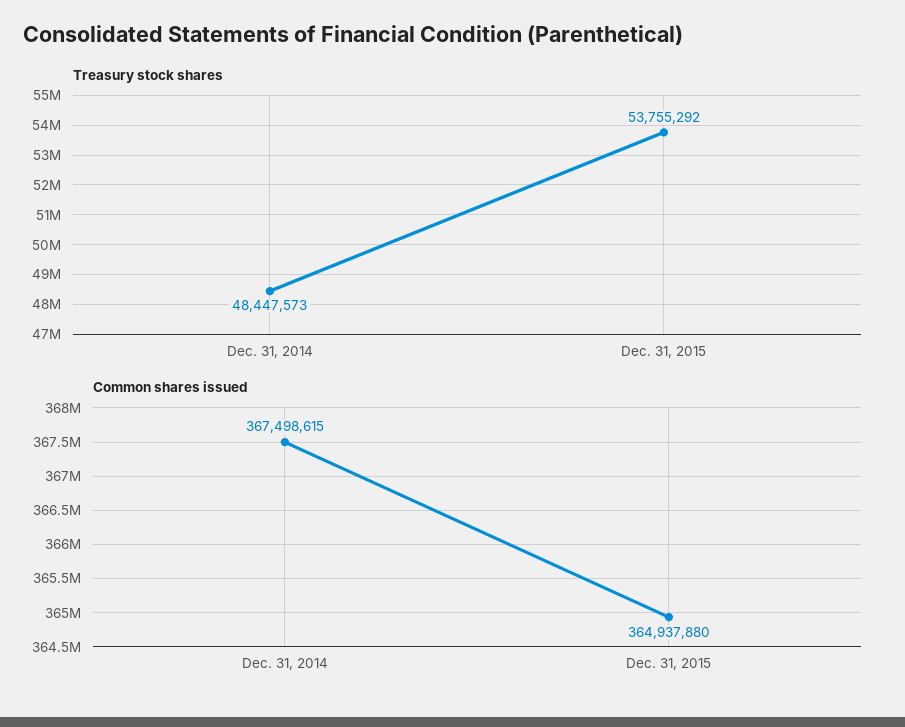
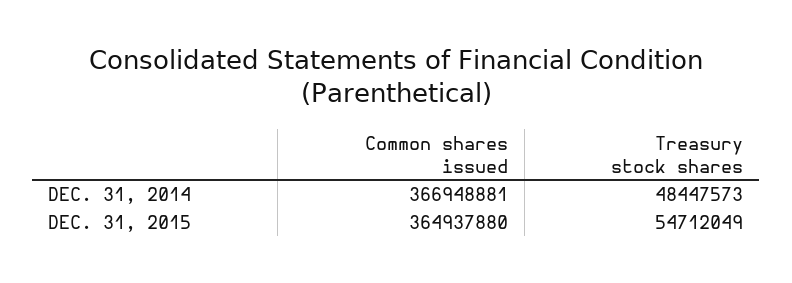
  {
    "Treasury stock shares": {
      "Dec. 31, 2014": 48447573,
-     "Dec. 31, 2015": 53755292
+     "Dec. 31, 2015": 54712049
    },
    "Common shares issued": {
-     "Dec. 31, 2014": 367498615,
+     "Dec. 31, 2014": 366948881,
      "Dec. 31, 2015": 364937880
    }
  }

